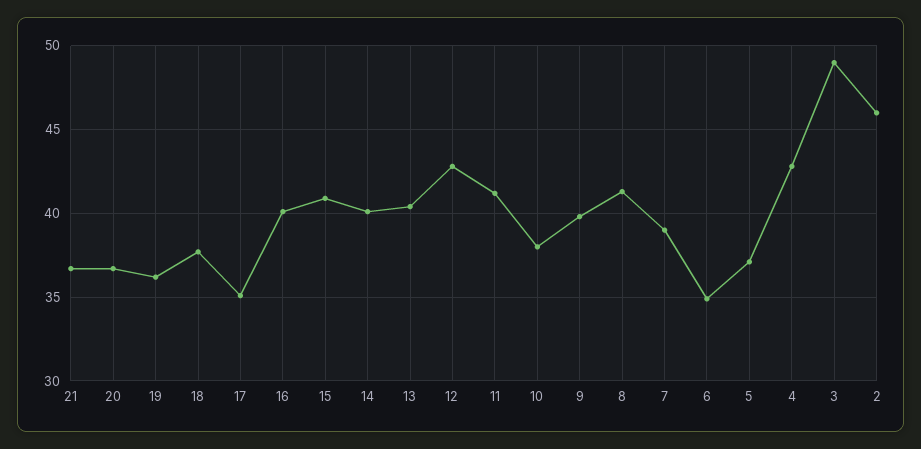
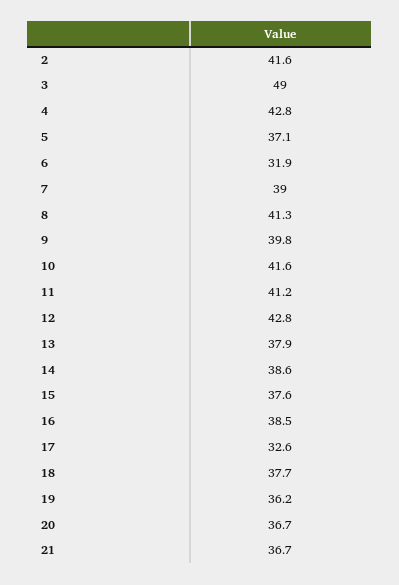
  {
    "21": 36.7,
    "20": 36.7,
    "19": 36.2,
    "18": 37.7,
-   "17": 35,
+   "17": 32.6,
-   "16": 40,
+   "16": 38.5,
-   "15": 41,
+   "15": 37.6,
-   "14": 40,
+   "14": 38.6,
-   "13": 40.5,
+   "13": 37.9,
    "12": 42.8,
    "11": 41.2,
-   "10": 38,
+   "10": 41.6,
    "9": 39.8,
    "8": 41.3,
    "7": 39,
-   "6": 35,
+   "6": 31.9,
    "5": 37.1,
    "4": 42.8,
    "3": 49,
-   "2": 46
+   "2": 41.6
  }

